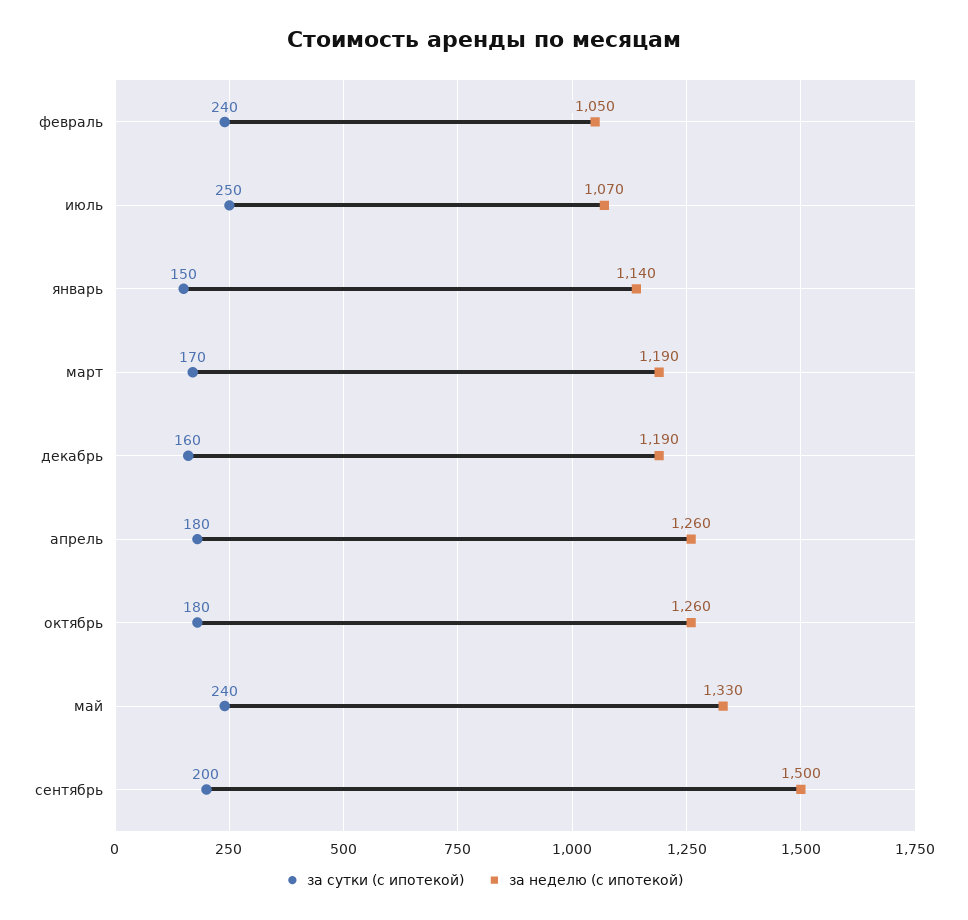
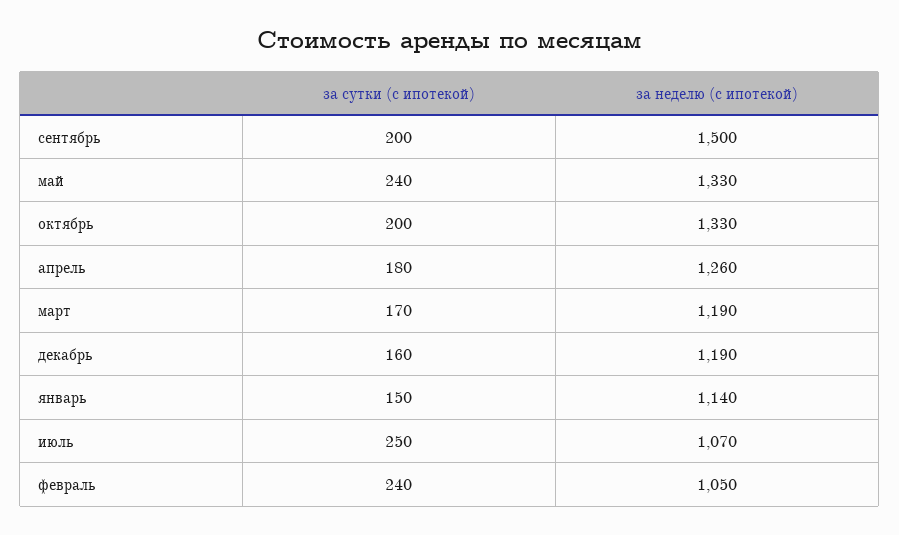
  {
    "за сутки (с ипотекой)": {
      "февраль": 240,
      "июль": 250,
      "январь": 150,
      "март": 170,
      "декабрь": 160,
      "апрель": 180,
-     "октябрь": 180,
+     "октябрь": 200,
      "май": 240,
      "сентябрь": 200
    },
    "за неделю (с ипотекой)": {
      "февраль": 1050,
      "июль": 1070,
      "январь": 1140,
      "март": 1190,
      "декабрь": 1190,
      "апрель": 1260,
-     "октябрь": 1260,
+     "октябрь": 1330,
      "май": 1330,
      "сентябрь": 1500
    }
  }

